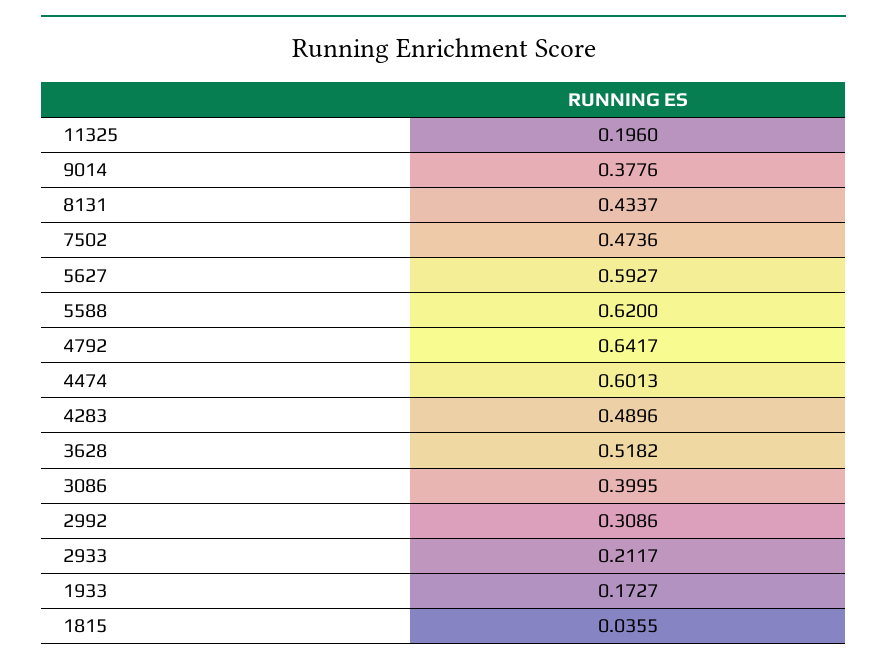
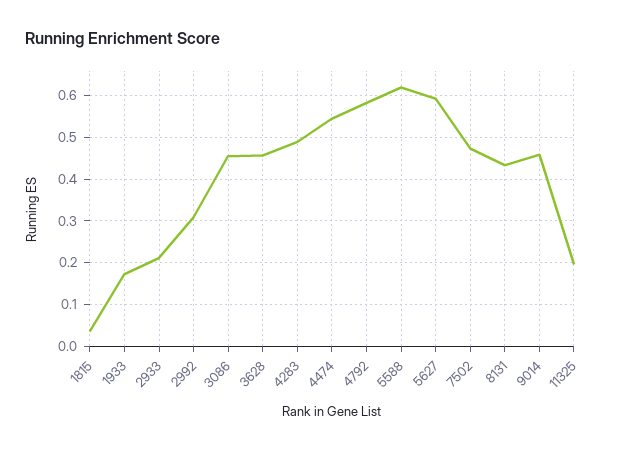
  {
    "11325": 0.196,
-   "9014": 0.3776,
+   "9014": 0.46,
    "8131": 0.4337,
    "7502": 0.4736,
    "5627": 0.5927,
    "5588": 0.62,
-   "4792": 0.6417,
+   "4792": 0.58,
-   "4474": 0.6013,
+   "4474": 0.54,
    "4283": 0.4896,
-   "3628": 0.5182,
+   "3628": 0.46,
-   "3086": 0.3995,
+   "3086": 0.46,
    "2992": 0.3086,
    "2933": 0.2117,
    "1933": 0.1727,
    "1815": 0.0355
  }

